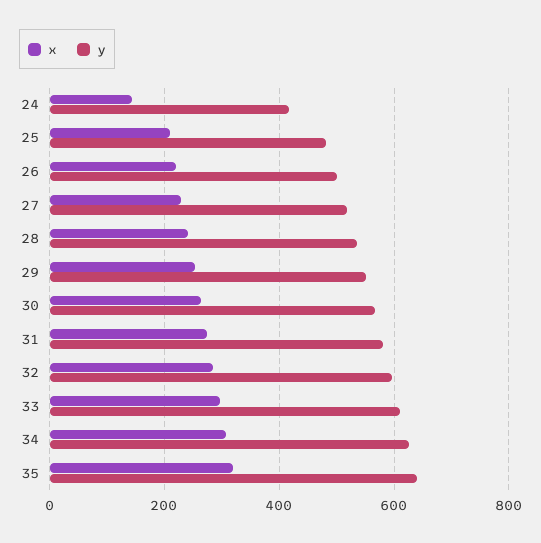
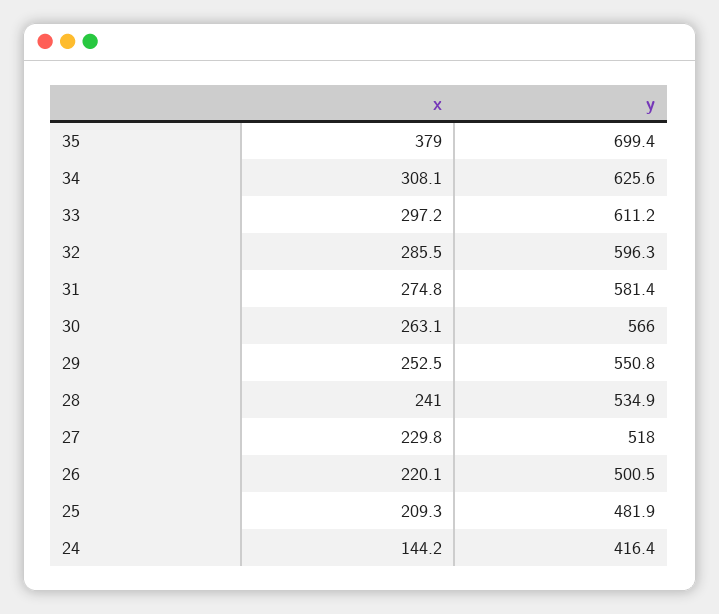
  {
    "x": {
      "24": 144.2,
      "25": 209.3,
      "26": 220.1,
      "27": 229.8,
      "28": 241,
      "29": 252.5,
      "30": 263.1,
      "31": 274.8,
      "32": 285.5,
      "33": 297.2,
      "34": 308.1,
-     "35": 320
+     "35": 379
    },
    "y": {
      "24": 416.4,
      "25": 481.9,
      "26": 500.5,
      "27": 518,
      "28": 534.9,
      "29": 550.8,
      "30": 566,
      "31": 581.4,
      "32": 596.3,
      "33": 611.2,
      "34": 625.6,
-     "35": 640
+     "35": 699.4
    }
  }

